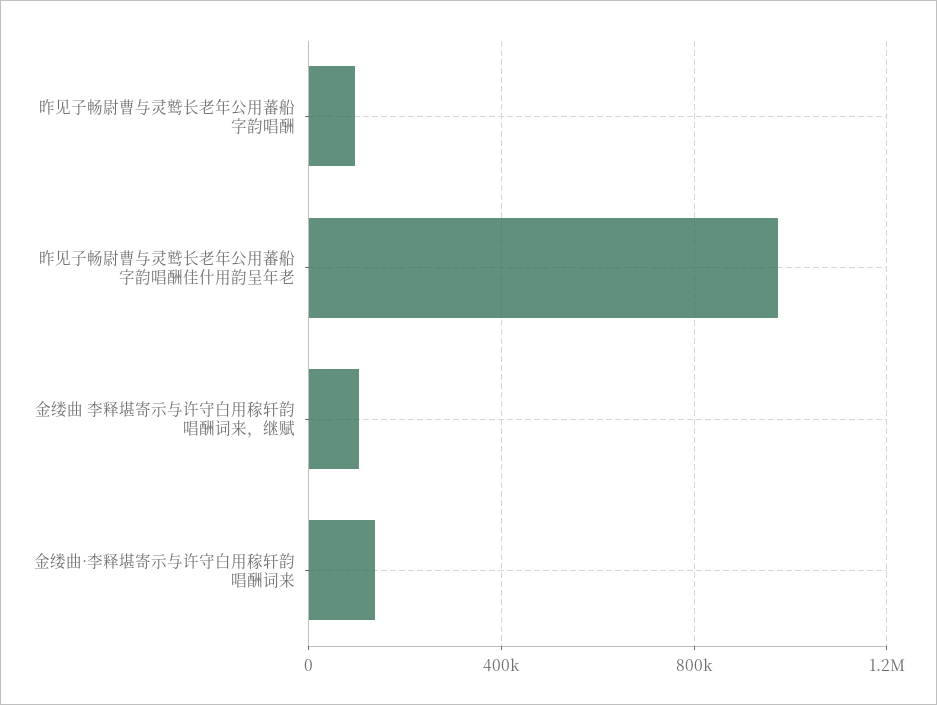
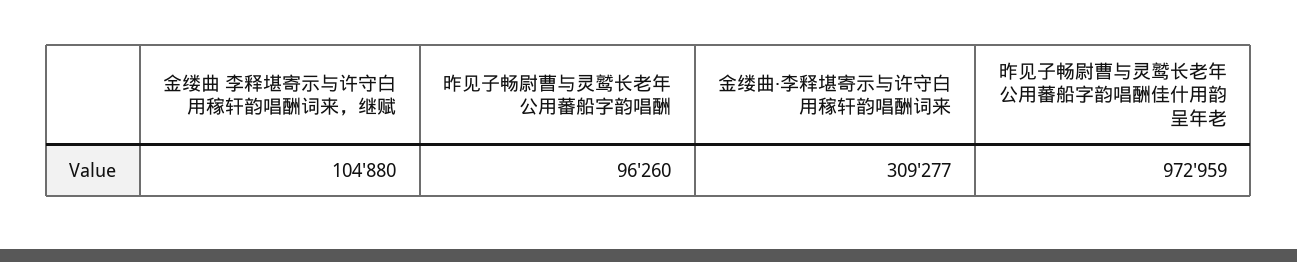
  {
    "昨见子畅尉曹与灵鹫长老年公用蕃船字韵唱酬": 96260,
    "昨见子畅尉曹与灵鹫长老年公用蕃船字韵唱酬佳什用韵呈年老": 972959,
    "金缕曲 李释堪寄示与许守白用稼轩韵唱酬词来，继赋": 104880,
-   "金缕曲·李释堪寄示与许守白用稼轩韵唱酬词来": 150000
+   "金缕曲·李释堪寄示与许守白用稼轩韵唱酬词来": 309277
  }

